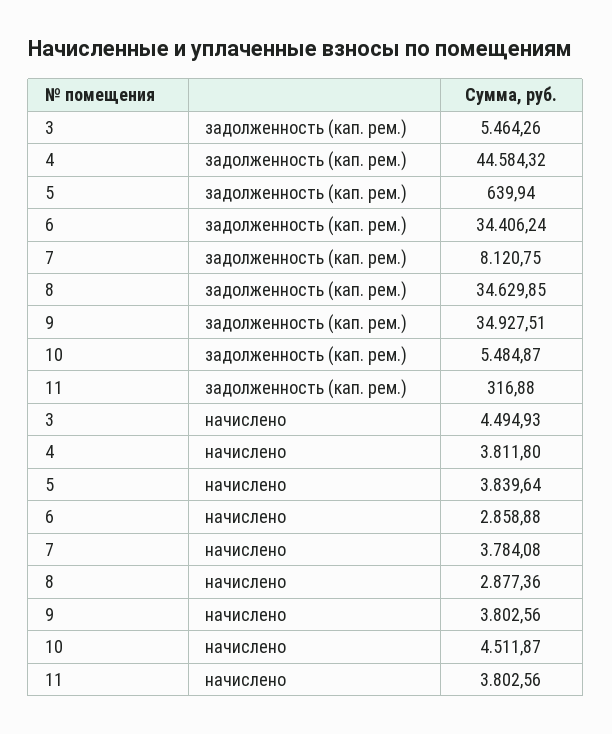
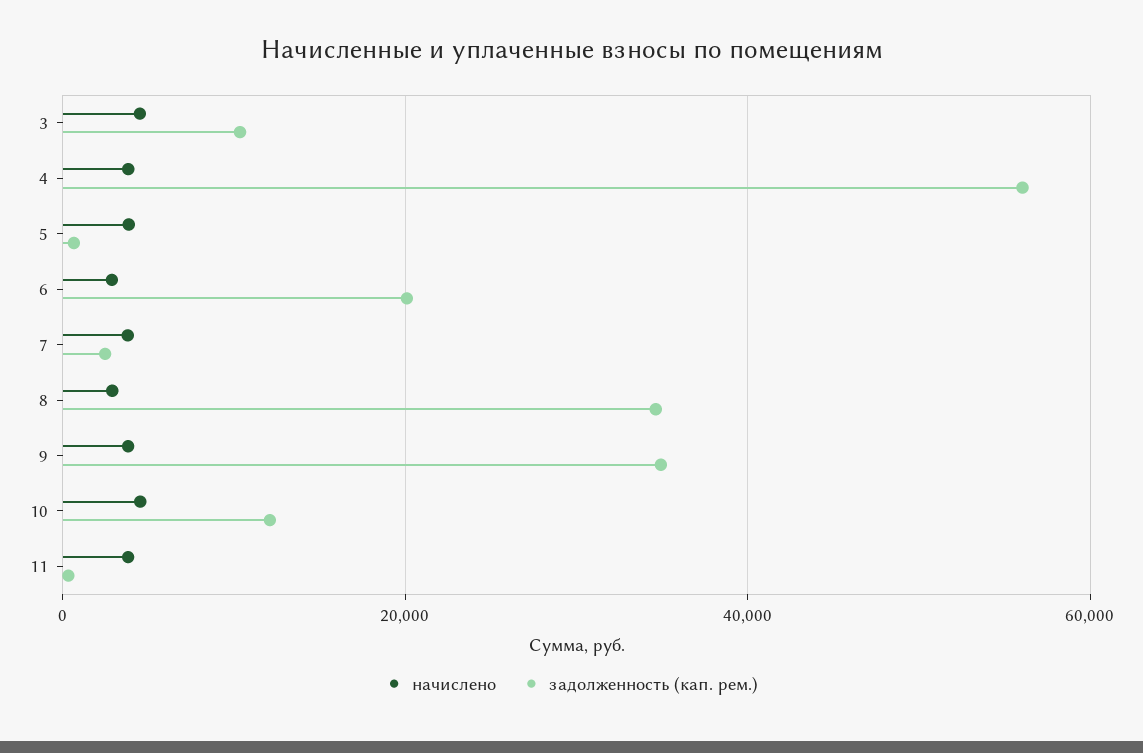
  {
    "задолженность (кап. рем.)": {
-     "3": 5464.26,
+     "3": 10000,
-     "4": 44584.32,
+     "4": 56000,
      "5": 639.94,
-     "6": 34406.24,
+     "6": 20000,
-     "7": 8120.75,
+     "7": 2000,
      "8": 34629.85,
      "9": 34927.51,
-     "10": 5484.87,
+     "10": 12000,
      "11": 316.88
    },
    "начислено": {
      "3": 4494.93,
      "4": 3811.8,
      "5": 3839.64,
      "6": 2858.88,
      "7": 3784.08,
      "8": 2877.36,
      "9": 3802.56,
      "10": 4511.87,
      "11": 3802.56
    }
  }

